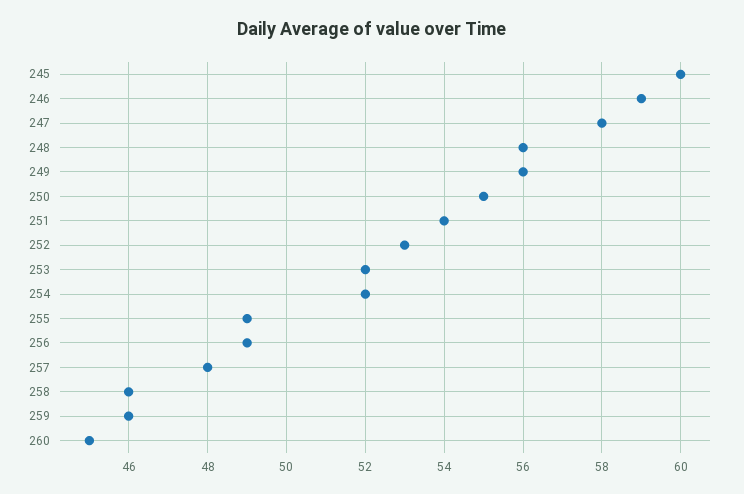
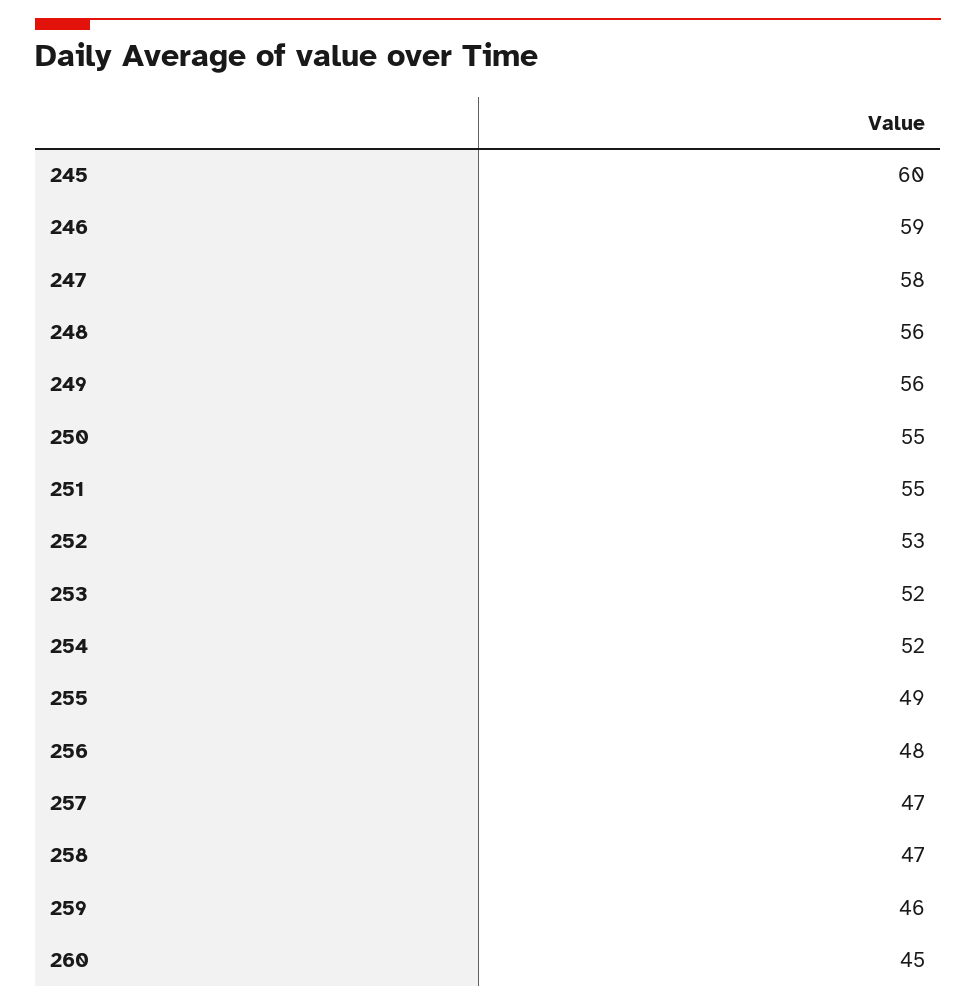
  {
    "245": 60,
    "246": 59,
    "247": 58,
    "248": 56,
    "249": 56,
    "250": 55,
-   "251": 54,
+   "251": 55,
    "252": 53,
    "253": 52,
    "254": 52,
    "255": 49,
-   "256": 49,
+   "256": 48,
-   "257": 48,
+   "257": 47,
-   "258": 46,
+   "258": 47,
    "259": 46,
    "260": 45
  }

